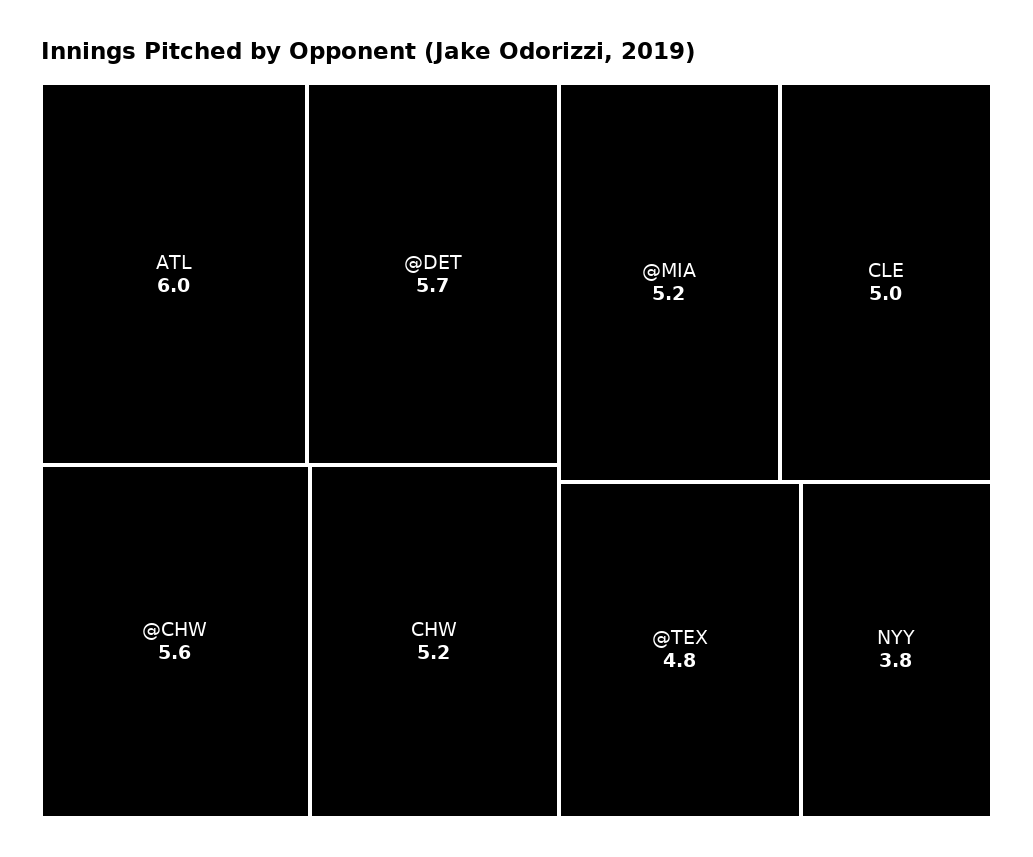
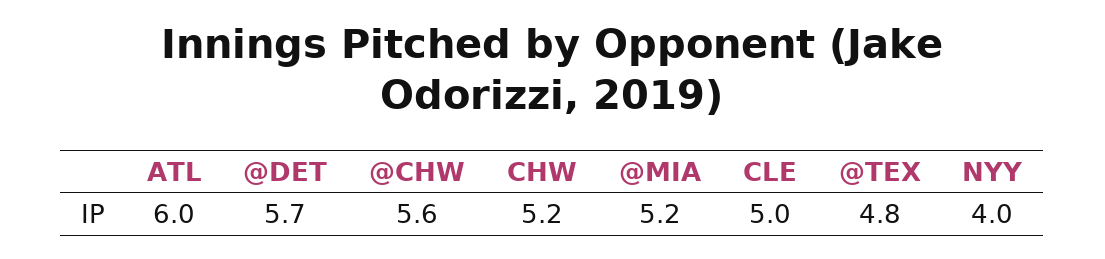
  {
    "ATL": 6,
    "@DET": 5.7,
    "@CHW": 5.6,
    "CHW": 5.2,
    "@MIA": 5.2,
    "CLE": 5,
    "@TEX": 4.8,
-   "NYY": 3.8
+   "NYY": 4
  }

